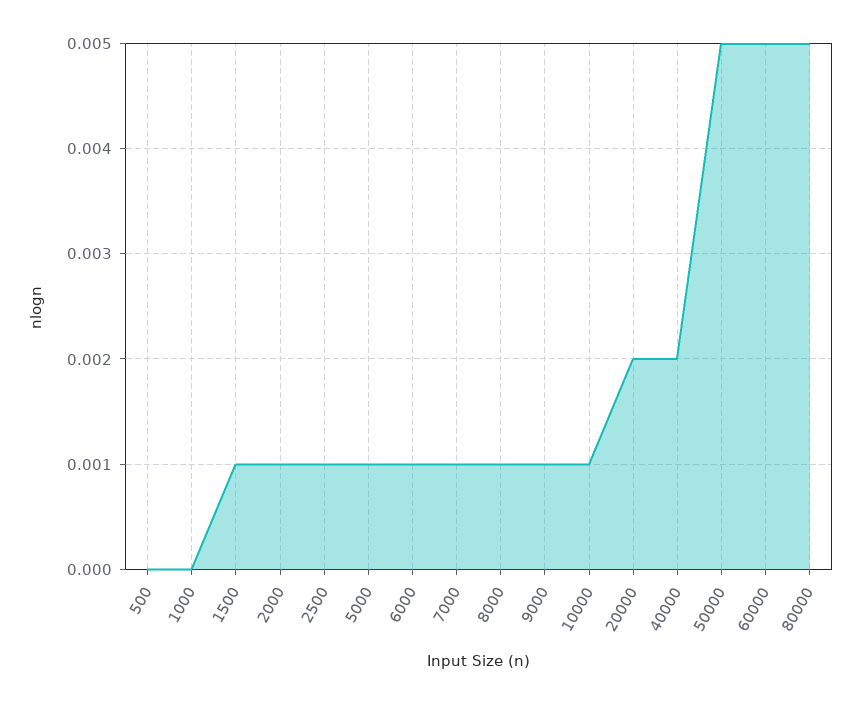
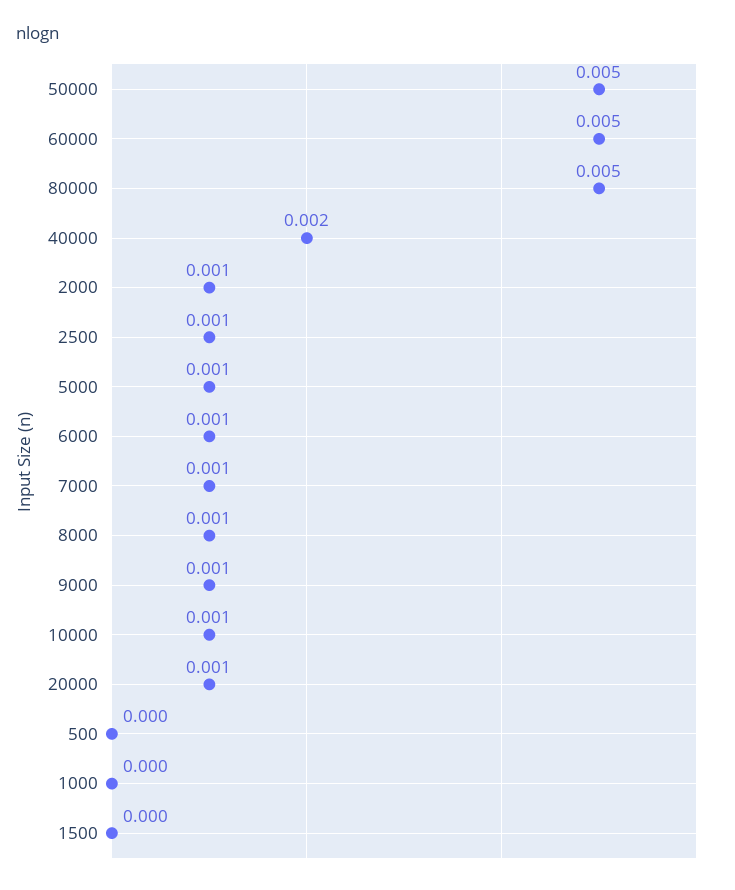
  {
    "500": 0,
    "1000": 0,
-   "1500": 0.001,
+   "1500": 0,
    "2000": 0.001,
    "2500": 0.001,
    "5000": 0.001,
    "6000": 0.001,
    "7000": 0.001,
    "8000": 0.001,
    "9000": 0.001,
    "10000": 0.001,
-   "20000": 0.002,
+   "20000": 0.001,
    "40000": 0.002,
    "50000": 0.005,
    "60000": 0.005,
    "80000": 0.005
  }

